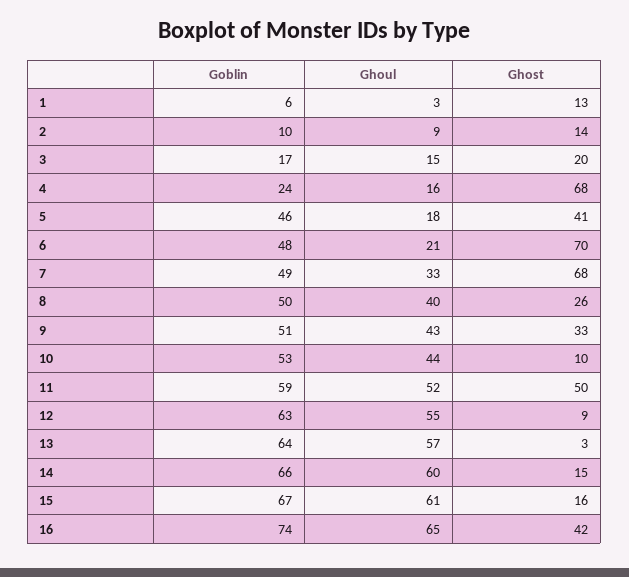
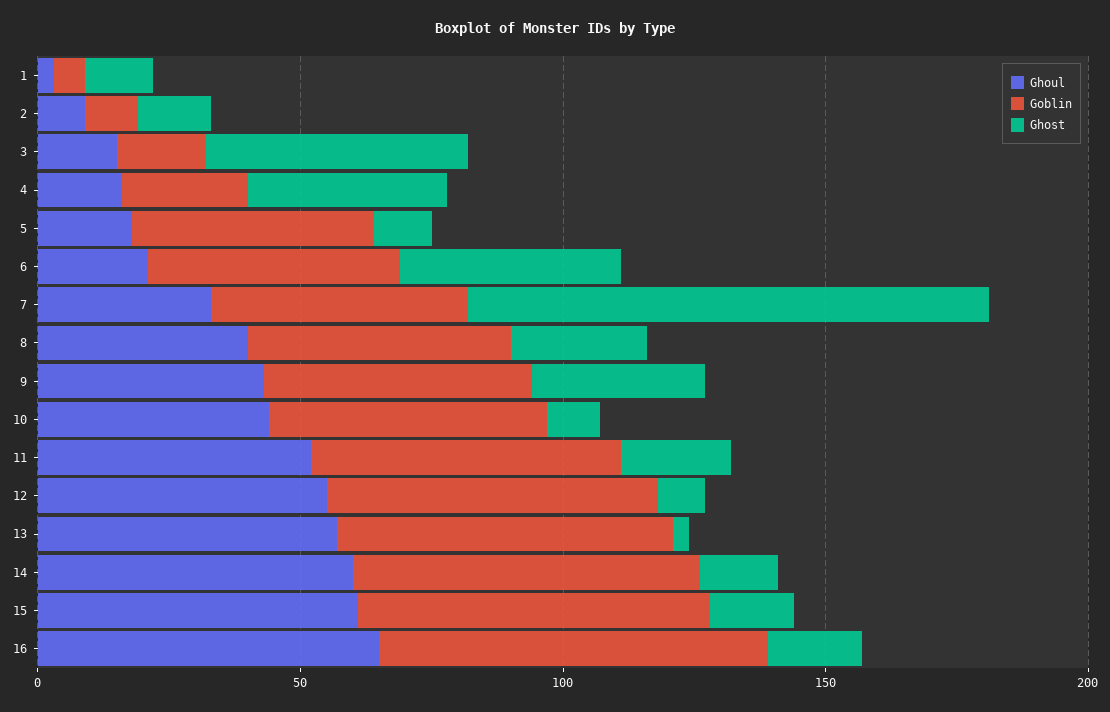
  {
    "Goblin": {
      "1": 6,
      "2": 10,
      "3": 17,
      "4": 24,
      "5": 46,
      "6": 48,
      "7": 49,
      "8": 50,
      "9": 51,
      "10": 53,
      "11": 59,
      "12": 63,
      "13": 64,
      "14": 66,
      "15": 67,
      "16": 74
    },
    "Ghoul": {
      "1": 3,
      "2": 9,
      "3": 15,
      "4": 16,
      "5": 18,
      "6": 21,
      "7": 33,
      "8": 40,
      "9": 43,
      "10": 44,
      "11": 52,
      "12": 55,
      "13": 57,
      "14": 60,
      "15": 61,
      "16": 65
    },
    "Ghost": {
      "1": 13,
      "2": 14,
-     "3": 20,
+     "3": 50,
-     "4": 68,
+     "4": 40,
-     "5": 41,
+     "5": 10,
-     "6": 70,
+     "6": 40,
-     "7": 68,
+     "7": 100,
      "8": 26,
      "9": 33,
      "10": 10,
-     "11": 50,
+     "11": 20,
      "12": 9,
      "13": 3,
      "14": 15,
      "15": 16,
-     "16": 42
+     "16": 20
    }
  }

